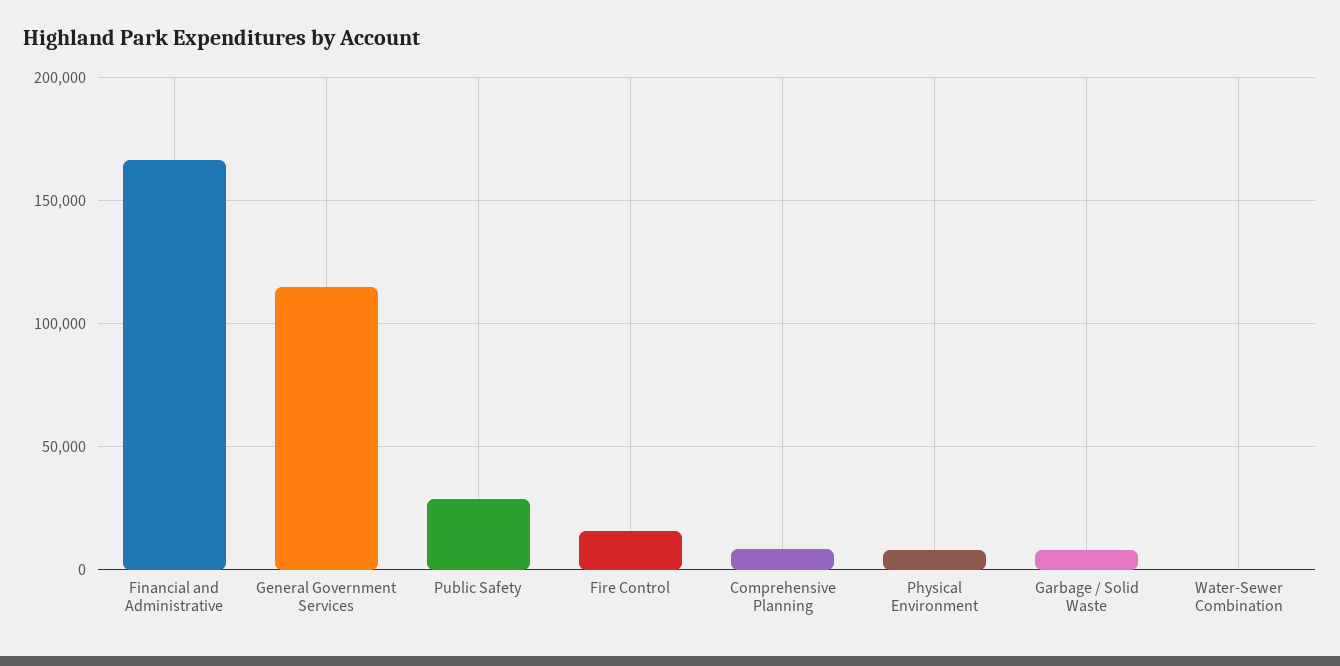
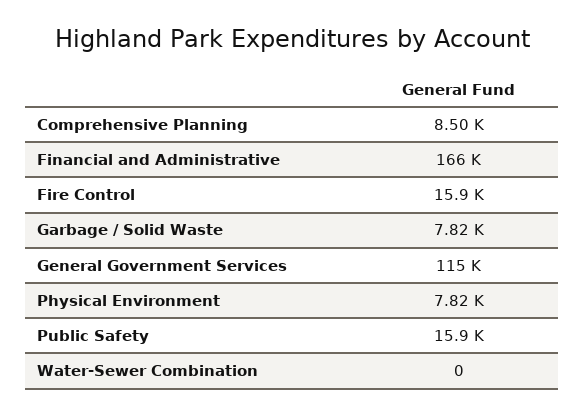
  {
    "Financial and Administrative": 166000,
    "General Government Services": 115000,
-   "Public Safety": 30000,
+   "Public Safety": 15900,
    "Fire Control": 15900,
    "Comprehensive Planning": 8500,
    "Physical Environment": 7820,
    "Garbage / Solid Waste": 7820,
    "Water-Sewer Combination": 0
  }

